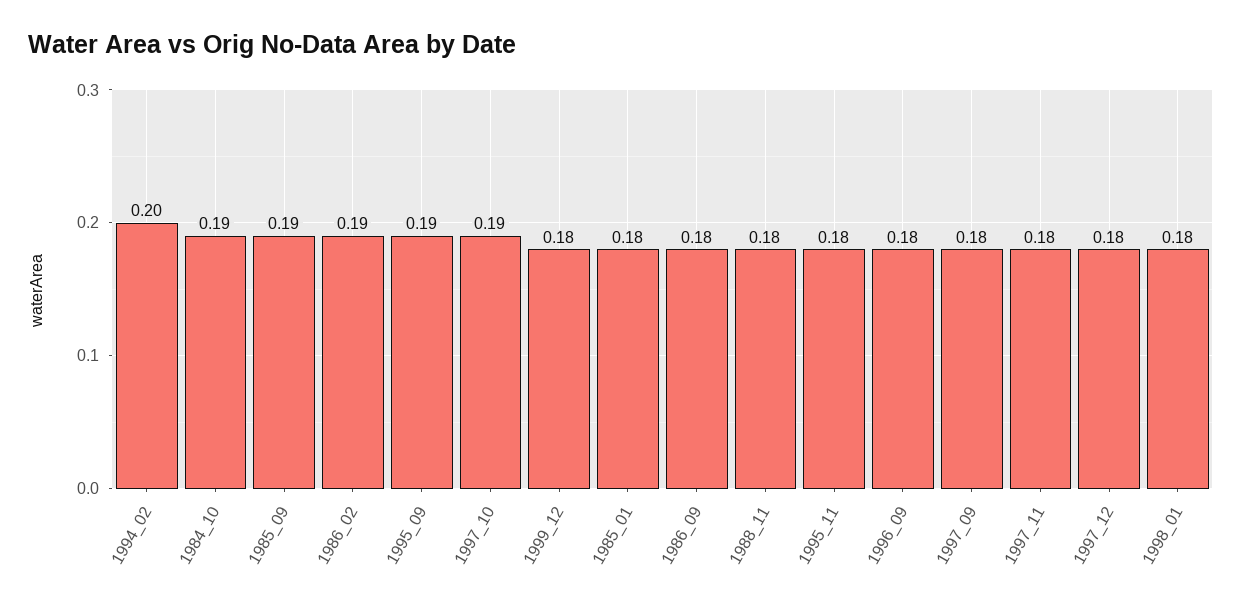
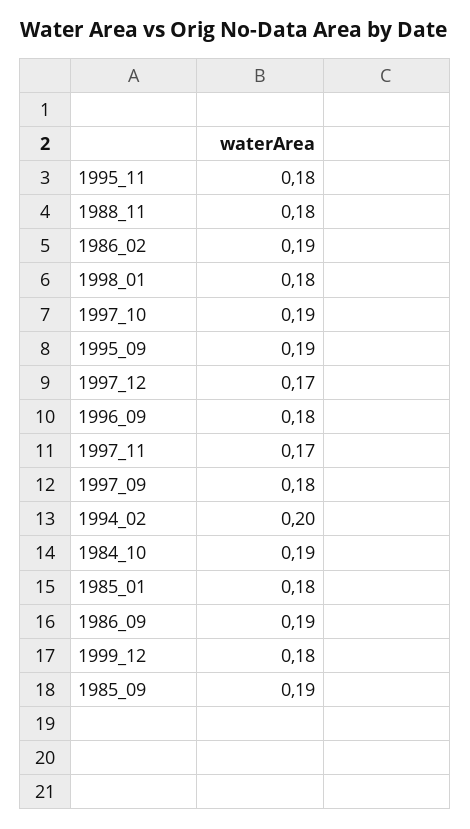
  {
    "1994_02": 0.2,
    "1984_10": 0.19,
    "1985_09": 0.19,
    "1986_02": 0.19,
    "1995_09": 0.19,
    "1997_10": 0.19,
    "1999_12": 0.18,
    "1985_01": 0.18,
-   "1986_09": 0.18,
+   "1986_09": 0.19,
    "1988_11": 0.18,
    "1995_11": 0.18,
    "1996_09": 0.18,
    "1997_09": 0.18,
-   "1997_11": 0.18,
+   "1997_11": 0.17,
-   "1997_12": 0.18,
+   "1997_12": 0.17,
    "1998_01": 0.18
  }

